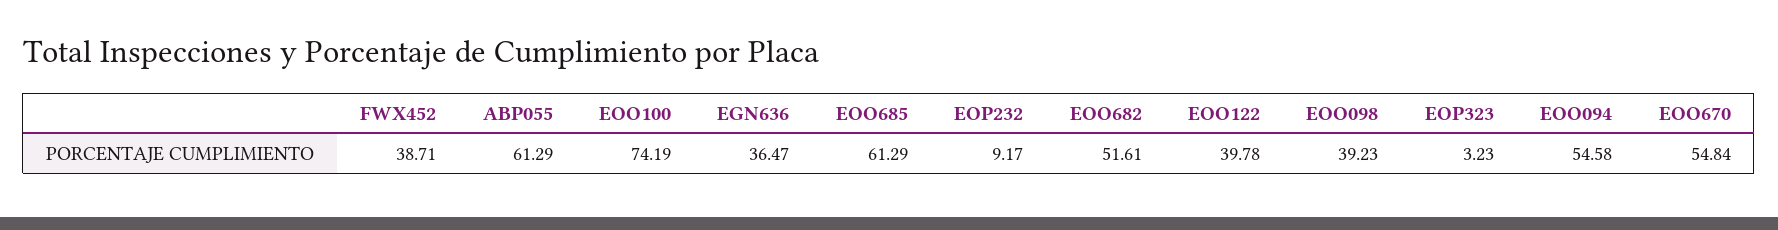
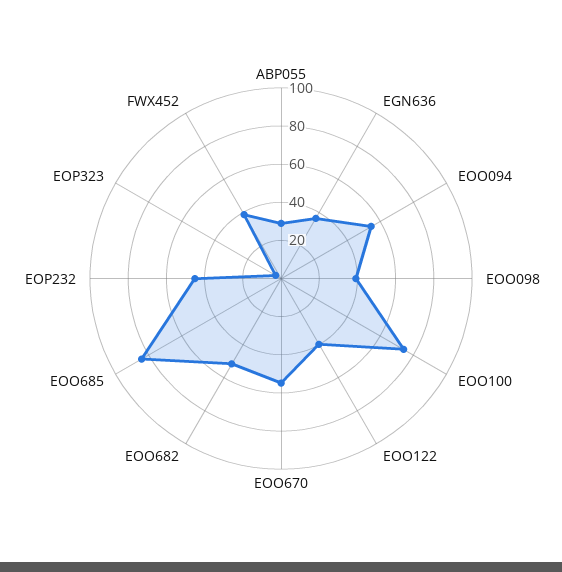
  {
    "FWX452": 38.71,
-   "ABP055": 61.29,
+   "ABP055": 30,
    "EOO100": 74.19,
    "EGN636": 36.47,
-   "EOO685": 61.29,
+   "EOO685": 85,
-   "EOP232": 9.17,
+   "EOP232": 45,
    "EOO682": 51.61,
    "EOO122": 39.78,
    "EOO098": 39.23,
    "EOP323": 3.23,
    "EOO094": 54.58,
    "EOO670": 54.84
  }

